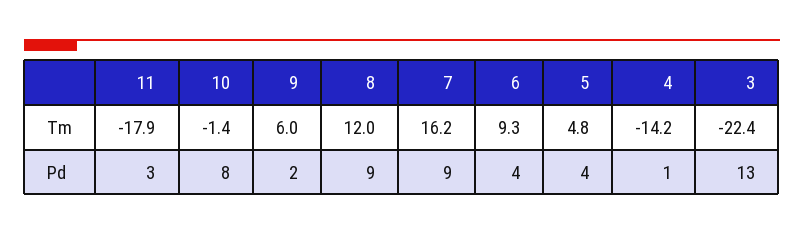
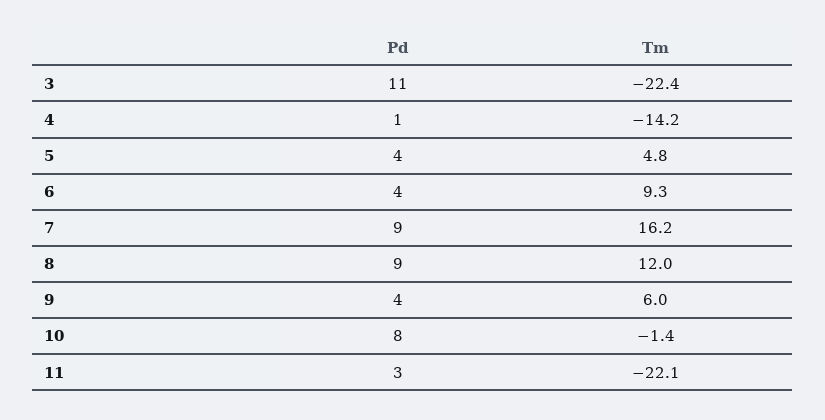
  {
    "11": {
-     "Tm": -17.9,
+     "Tm": -22.1,
      "Pd": 3
    },
    "10": {
      "Tm": -1.4,
      "Pd": 8
    },
    "9": {
      "Tm": 6,
-     "Pd": 2
+     "Pd": 4
    },
    "8": {
      "Tm": 12,
      "Pd": 9
    },
    "7": {
      "Tm": 16.2,
      "Pd": 9
    },
    "6": {
      "Tm": 9.3,
      "Pd": 4
    },
    "5": {
      "Tm": 4.8,
      "Pd": 4
    },
    "4": {
      "Tm": -14.2,
      "Pd": 1
    },
    "3": {
      "Tm": -22.4,
-     "Pd": 13
+     "Pd": 11
    }
  }

